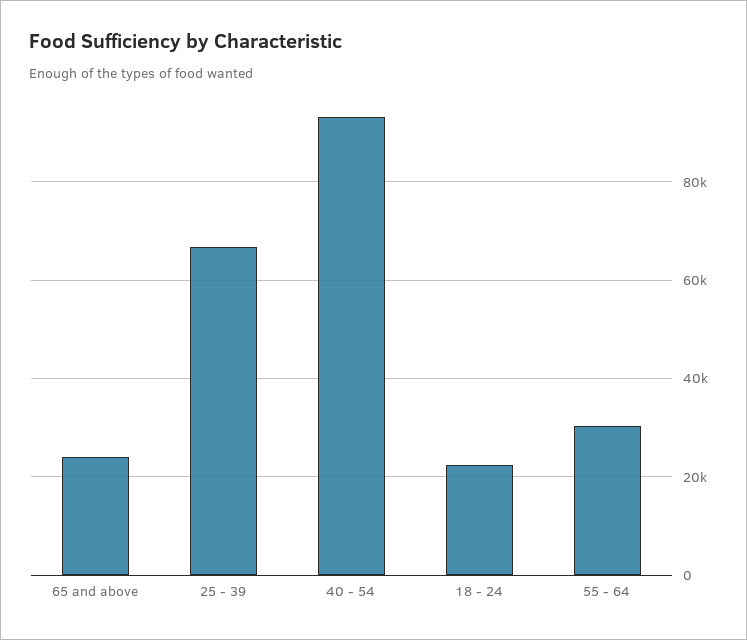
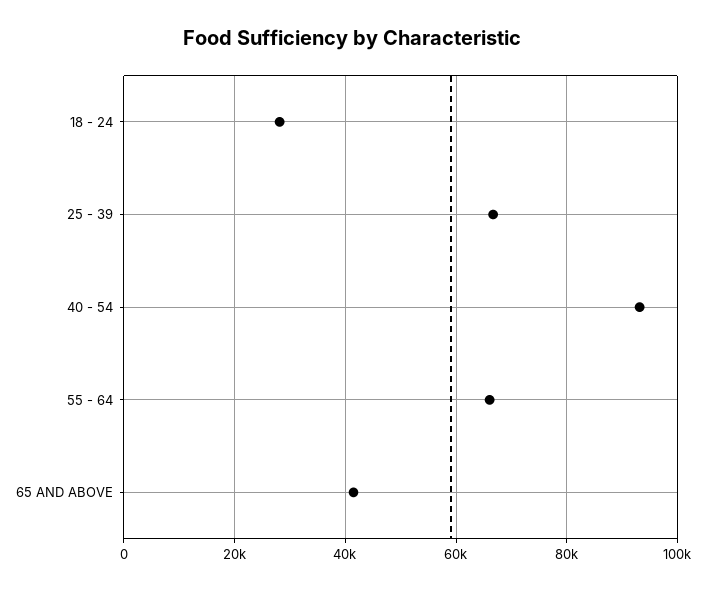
  {
-   "65 and above": 24000,
+   "65 and above": 42000,
    "25 - 39": 66000,
    "40 - 54": 94000,
-   "18 - 24": 22000,
+   "18 - 24": 28000,
-   "55 - 64": 30000
+   "55 - 64": 66000
  }

